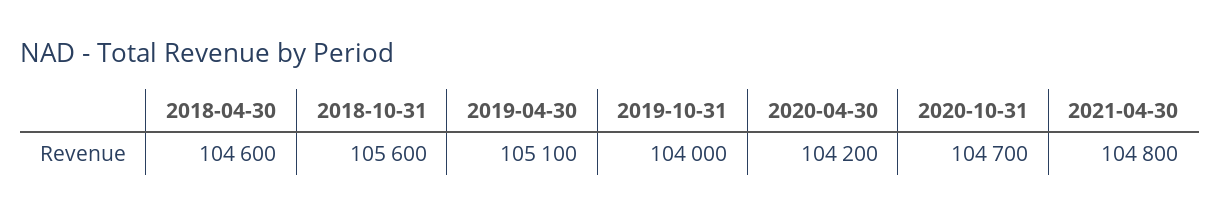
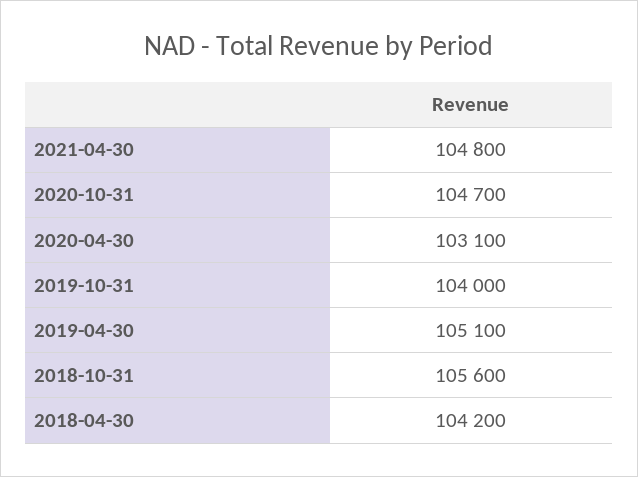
  {
-   "2018-04-30": 104600,
+   "2018-04-30": 104200,
    "2018-10-31": 105600,
    "2019-04-30": 105100,
    "2019-10-31": 104000,
-   "2020-04-30": 104200,
+   "2020-04-30": 103100,
    "2020-10-31": 104700,
    "2021-04-30": 104800
  }

